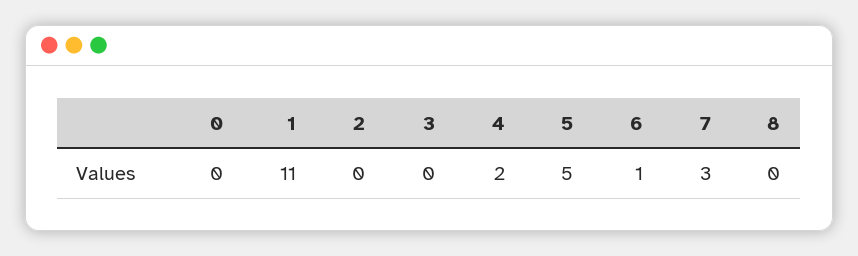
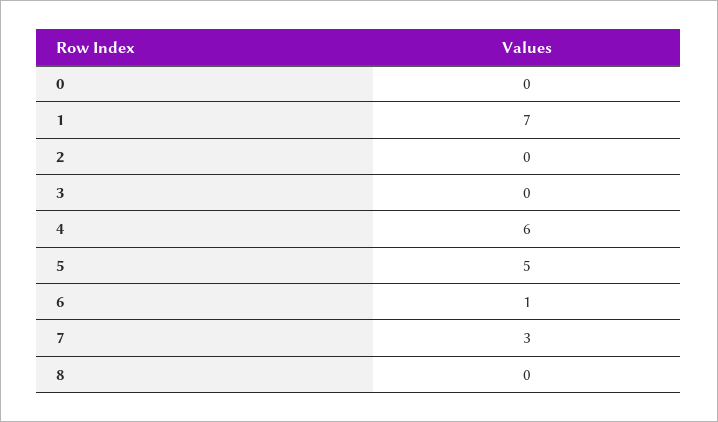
  {
    "0": 0,
-   "1": 11,
+   "1": 7,
    "2": 0,
    "3": 0,
-   "4": 2,
+   "4": 6,
    "5": 5,
    "6": 1,
    "7": 3,
    "8": 0
  }

